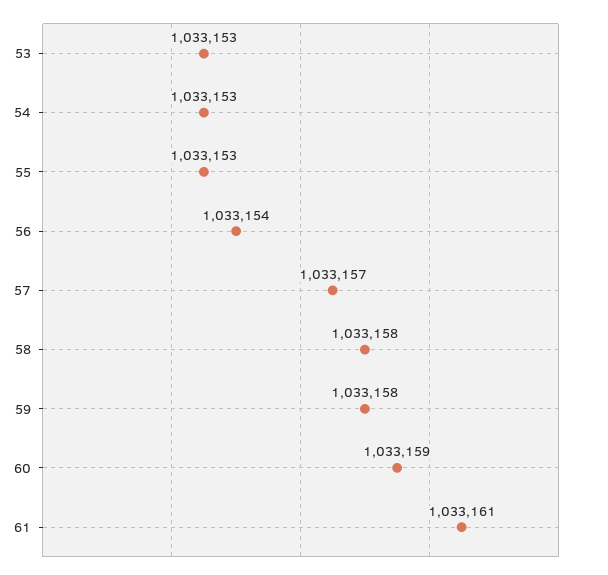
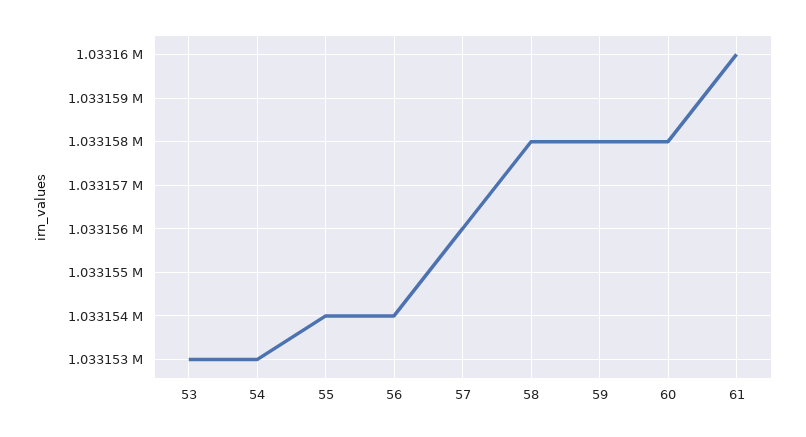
  {
    "53": 1033153,
    "54": 1033153,
-   "55": 1033153,
+   "55": 1033154,
    "56": 1033154,
-   "57": 1033157,
+   "57": 1033156,
    "58": 1033158,
    "59": 1033158,
-   "60": 1033159,
+   "60": 1033158,
-   "61": 1033161
+   "61": 1033160
  }

